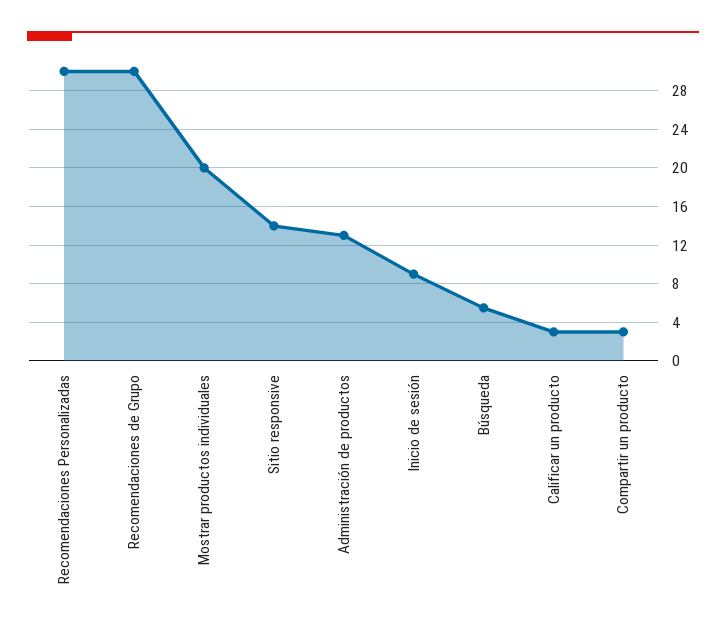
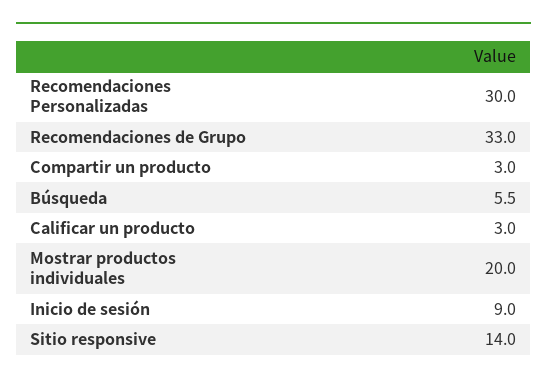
  {
    "Recomendaciones Personalizadas": 30,
-   "Recomendaciones de Grupo": 30,
+   "Recomendaciones de Grupo": 33,
    "Mostrar productos individuales": 20,
    "Sitio responsive": 14,
-   "Administración de productos": 13,
    "Inicio de sesión": 9,
    "Búsqueda": 5.5,
    "Calificar un producto": 3,
    "Compartir un producto": 3
  }

